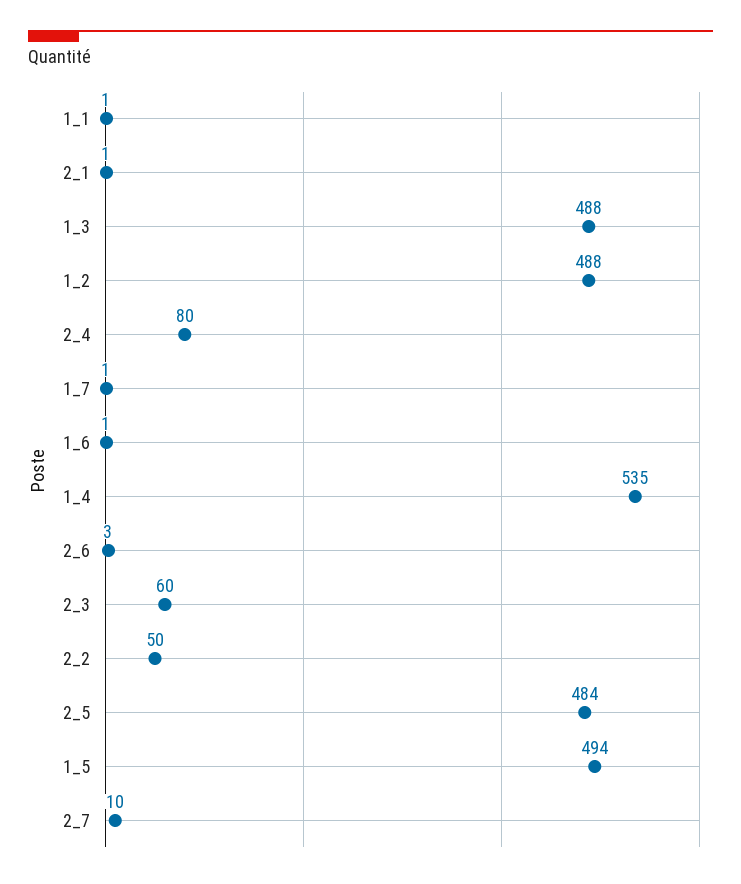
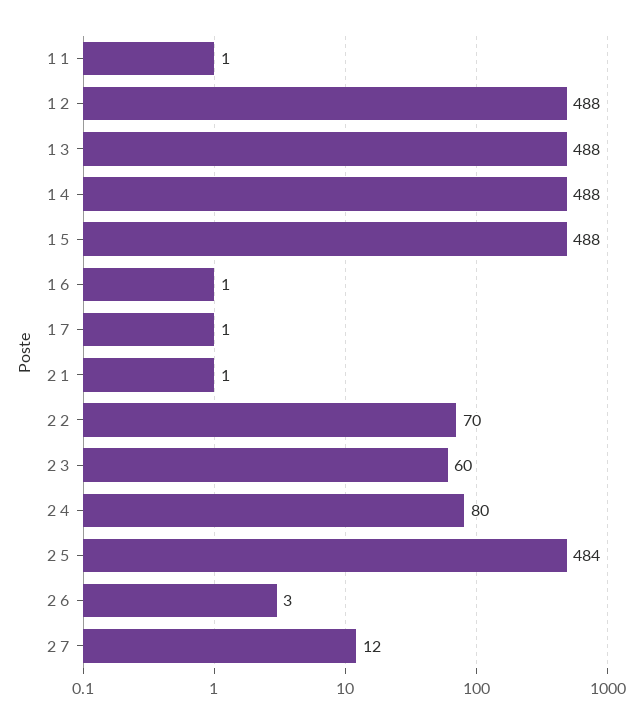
  {
    "1_1": 1,
    "2_1": 1,
    "1_3": 488,
    "1_2": 488,
    "2_4": 80,
    "1_7": 1,
    "1_6": 1,
-   "1_4": 535,
+   "1_4": 488,
    "2_6": 3,
    "2_3": 60,
-   "2_2": 50,
+   "2_2": 70,
    "2_5": 484,
-   "1_5": 494,
+   "1_5": 488,
-   "2_7": 10
+   "2_7": 12
  }

